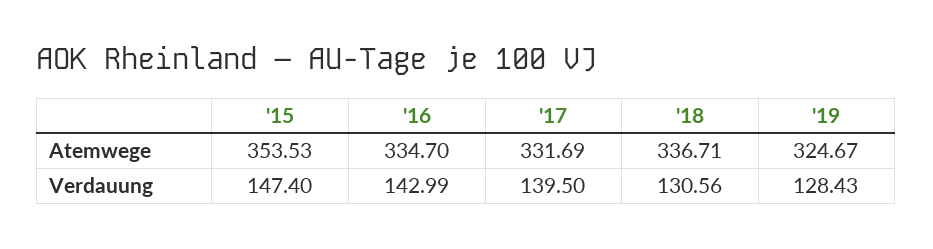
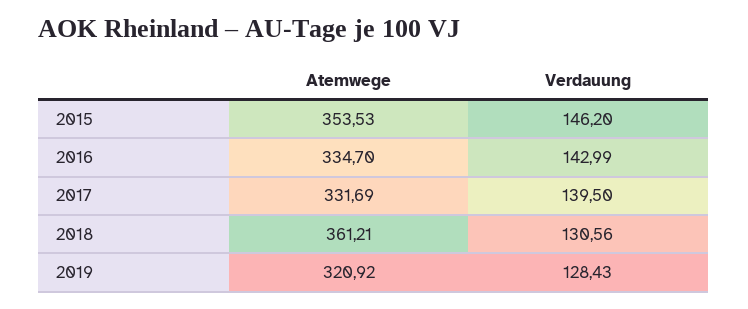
  {
    "'15": {
      "Atemwege": 353.53,
-     "Verdauung": 147.4
+     "Verdauung": 146.2
    },
    "'16": {
      "Atemwege": 334.7,
      "Verdauung": 142.99
    },
    "'17": {
      "Atemwege": 331.69,
      "Verdauung": 139.5
    },
    "'18": {
-     "Atemwege": 336.71,
+     "Atemwege": 361.21,
      "Verdauung": 130.56
    },
    "'19": {
-     "Atemwege": 324.67,
+     "Atemwege": 320.92,
      "Verdauung": 128.43
    }
  }

